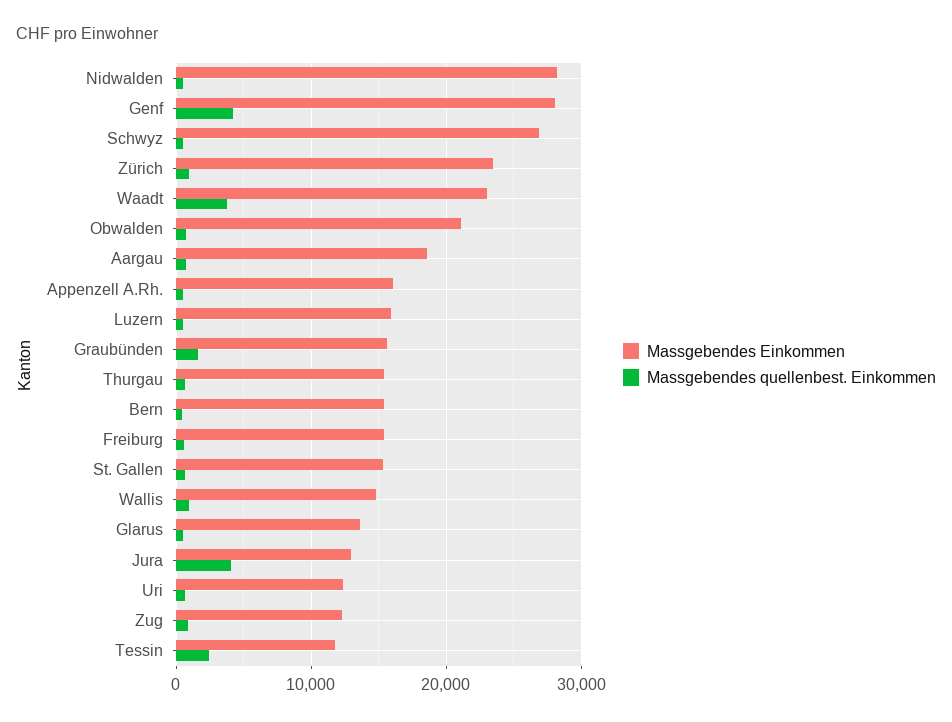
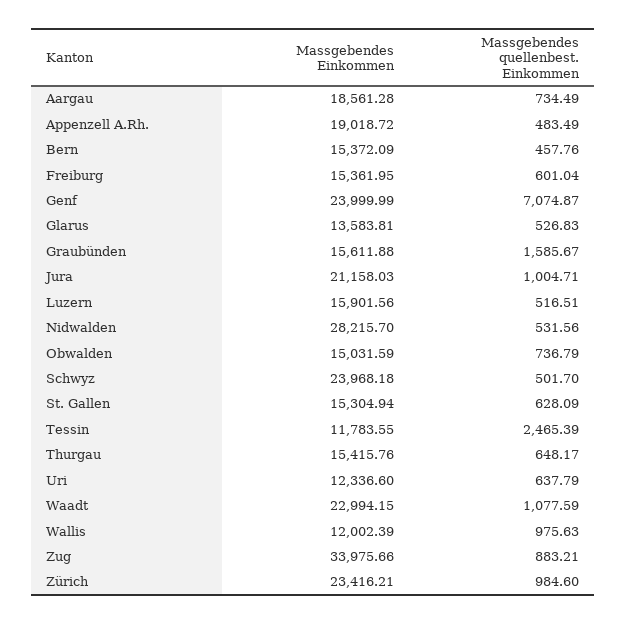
  {
    "Massgebendes Einkommen": {
      "Nidwalden": 28215.7,
-     "Genf": 28000,
+     "Genf": 23999.99,
-     "Schwyz": 27000,
+     "Schwyz": 23968.18,
      "Zürich": 23416.21,
      "Waadt": 22994.15,
-     "Obwalden": 21000,
+     "Obwalden": 15031.59,
      "Aargau": 18561.28,
-     "Appenzell A.Rh.": 16000,
+     "Appenzell A.Rh.": 19018.72,
      "Luzern": 15901.56,
      "Graubünden": 15611.88,
      "Thurgau": 15415.76,
      "Bern": 15372.09,
      "Freiburg": 15361.95,
      "St. Gallen": 15304.94,
-     "Wallis": 15000,
+     "Wallis": 12002.39,
      "Glarus": 13583.81,
-     "Jura": 13000,
+     "Jura": 21158.03,
      "Uri": 12336.6,
-     "Zug": 12000,
+     "Zug": 33975.66,
      "Tessin": 11783.55
    },
    "Massgebendes quellenbest. Einkommen": {
      "Nidwalden": 531.56,
-     "Genf": 4000,
+     "Genf": 7074.87,
      "Schwyz": 501.7,
      "Zürich": 984.6,
-     "Waadt": 4000,
+     "Waadt": 1077.59,
      "Obwalden": 736.79,
      "Aargau": 734.49,
      "Appenzell A.Rh.": 483.49,
      "Luzern": 516.51,
      "Graubünden": 1585.67,
      "Thurgau": 648.17,
      "Bern": 457.76,
      "Freiburg": 601.04,
      "St. Gallen": 628.09,
      "Wallis": 975.63,
      "Glarus": 526.83,
-     "Jura": 4000,
+     "Jura": 1004.71,
      "Uri": 637.79,
      "Zug": 883.21,
      "Tessin": 2465.39
    }
  }

